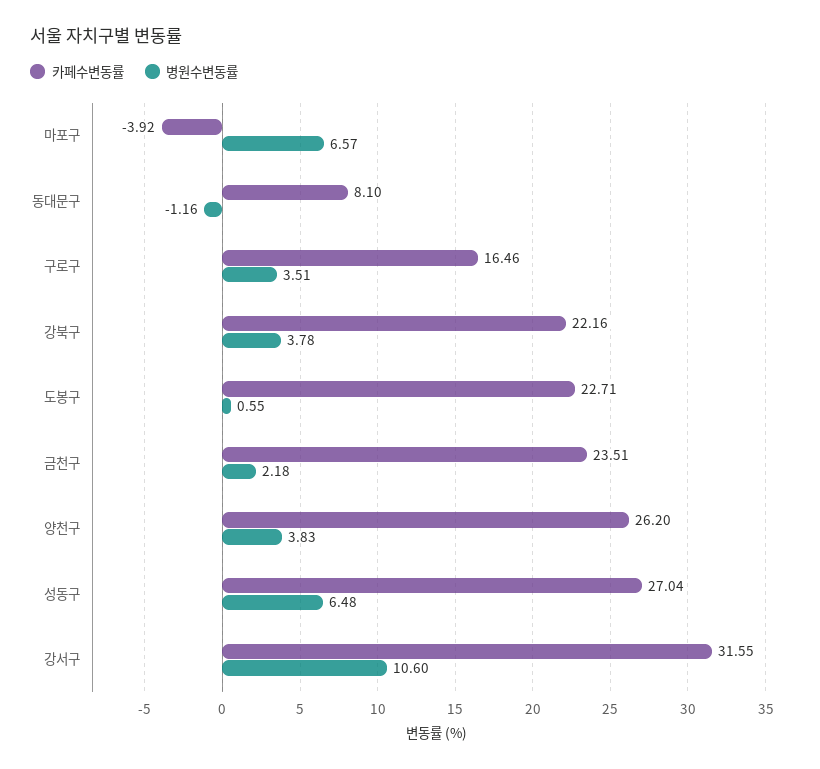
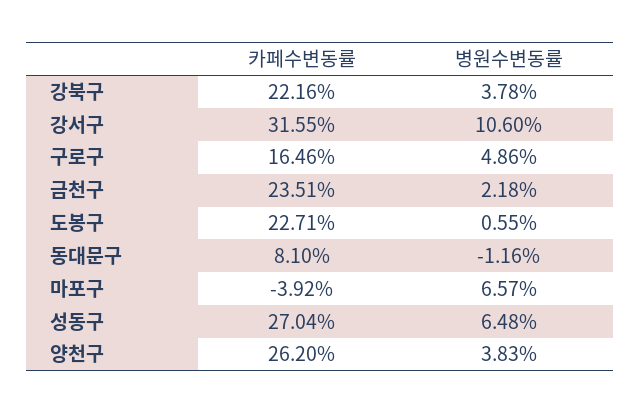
  {
    "카페수변동률": {
      "마포구": -3.92,
      "동대문구": 8.1,
      "구로구": 16.46,
      "강북구": 22.16,
      "도봉구": 22.71,
      "금천구": 23.51,
      "양천구": 26.2,
      "성동구": 27.04,
      "강서구": 31.55
    },
    "병원수변동률": {
      "마포구": 6.57,
      "동대문구": -1.16,
-     "구로구": 3.51,
+     "구로구": 4.86,
      "강북구": 3.78,
      "도봉구": 0.55,
      "금천구": 2.18,
      "양천구": 3.83,
      "성동구": 6.48,
      "강서구": 10.6
    }
  }

